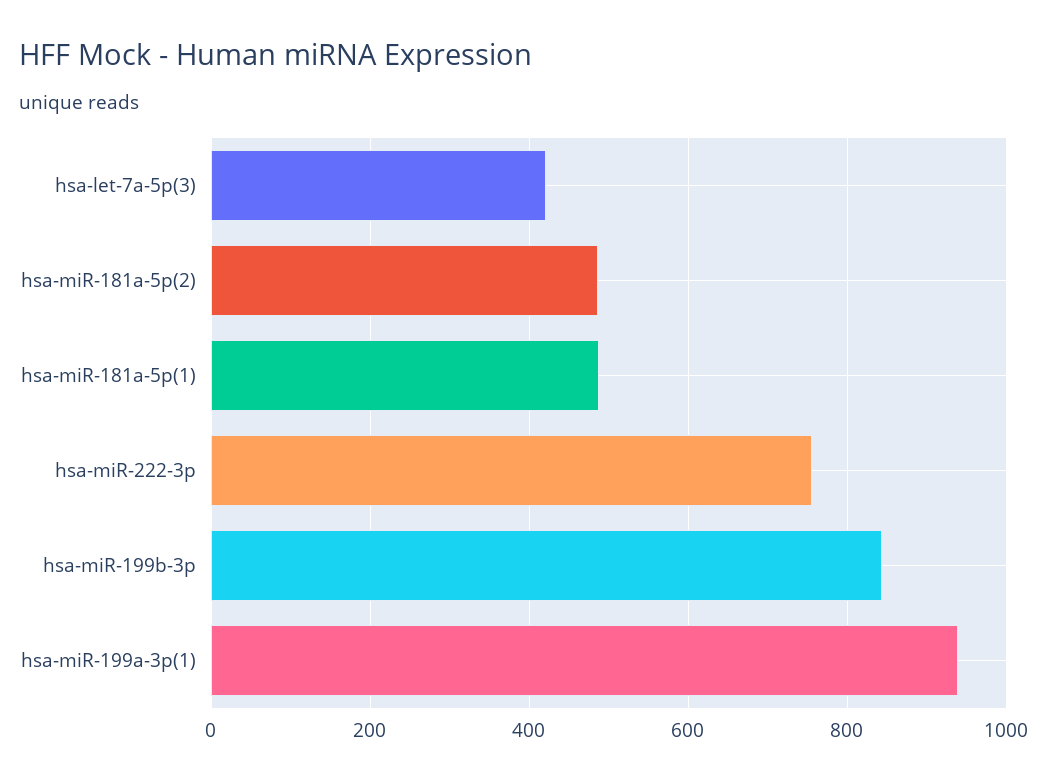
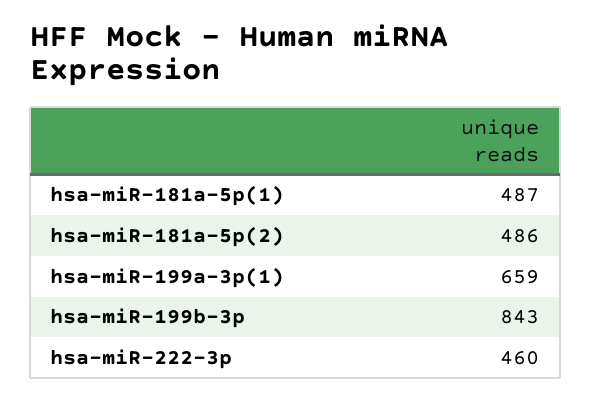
  {
-   "hsa-let-7a-5p(3)": 420,
    "hsa-miR-181a-5p(2)": 486,
    "hsa-miR-181a-5p(1)": 487,
-   "hsa-miR-222-3p": 760,
+   "hsa-miR-222-3p": 460,
    "hsa-miR-199b-3p": 843,
-   "hsa-miR-199a-3p(1)": 940
+   "hsa-miR-199a-3p(1)": 659
  }

